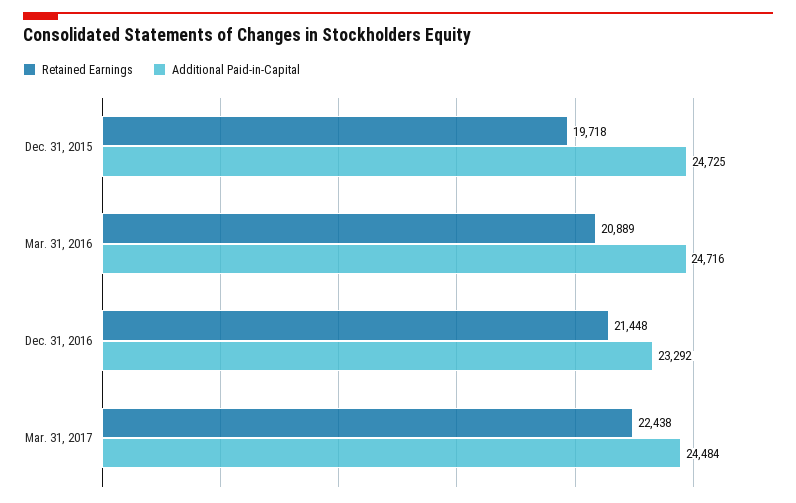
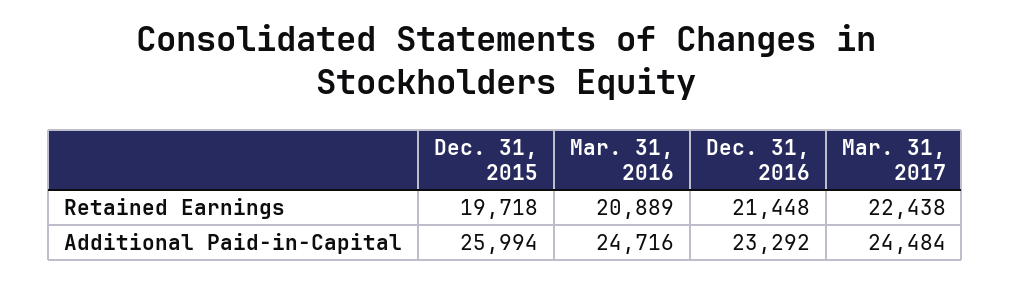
  {
    "Retained Earnings": {
      "Dec. 31, 2015": 19718,
      "Mar. 31, 2016": 20889,
      "Dec. 31, 2016": 21448,
      "Mar. 31, 2017": 22438
    },
    "Additional Paid-in-Capital": {
-     "Dec. 31, 2015": 24725,
+     "Dec. 31, 2015": 25994,
      "Mar. 31, 2016": 24716,
      "Dec. 31, 2016": 23292,
      "Mar. 31, 2017": 24484
    }
  }

